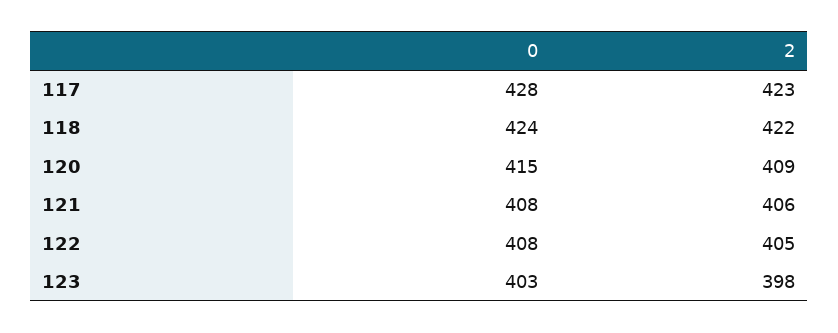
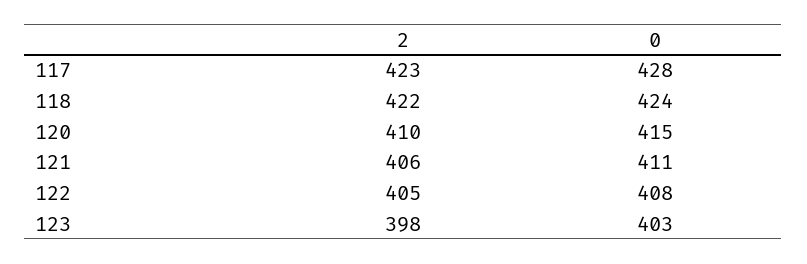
  {
    "0": {
      "117": 428,
      "118": 424,
      "120": 415,
-     "121": 408,
+     "121": 411,
      "122": 408,
      "123": 403
    },
    "2": {
      "117": 423,
      "118": 422,
-     "120": 409,
+     "120": 410,
      "121": 406,
      "122": 405,
      "123": 398
    }
  }

